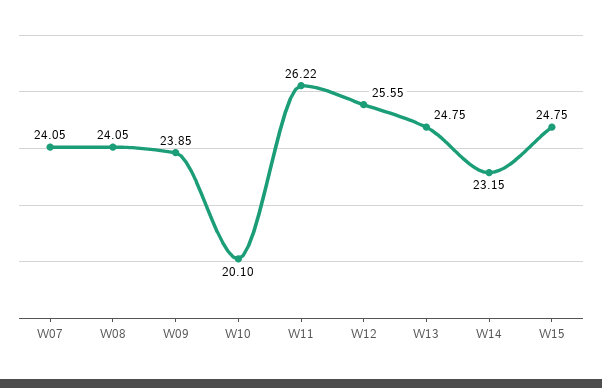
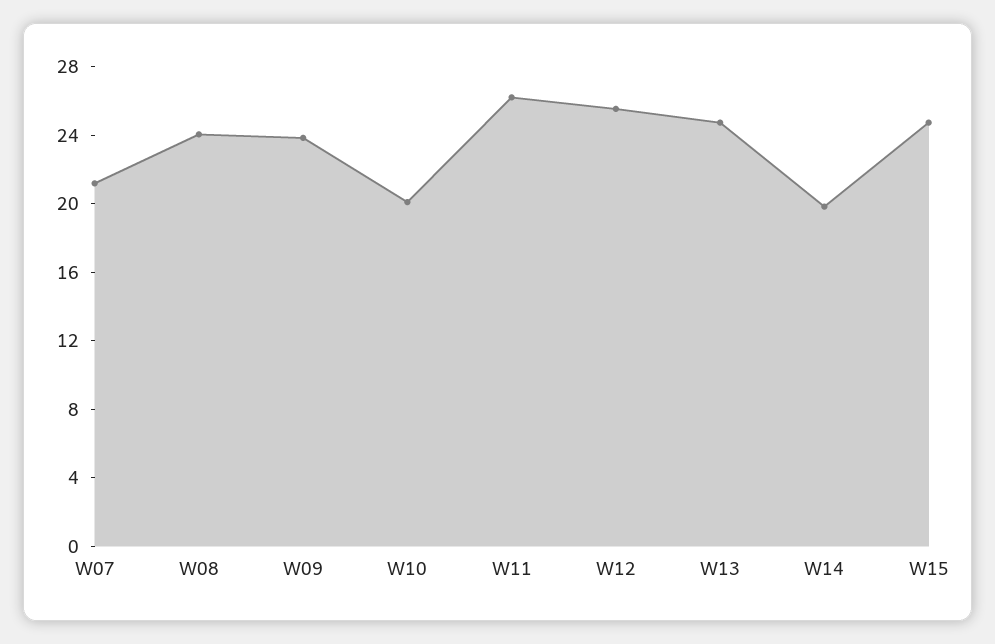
  {
-   "W07": 24.05,
+   "W07": 21,
    "W08": 24.05,
    "W09": 23.85,
    "W10": 20.1,
    "W11": 26.22,
    "W12": 25.55,
    "W13": 24.75,
-   "W14": 23.15,
+   "W14": 20,
    "W15": 24.75
  }

